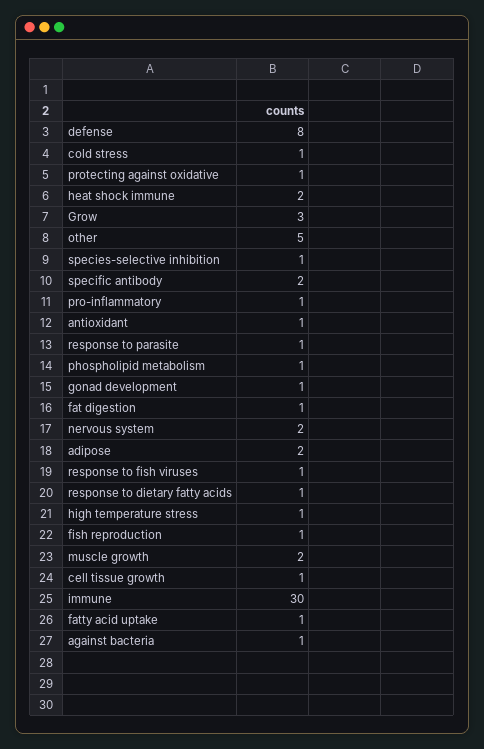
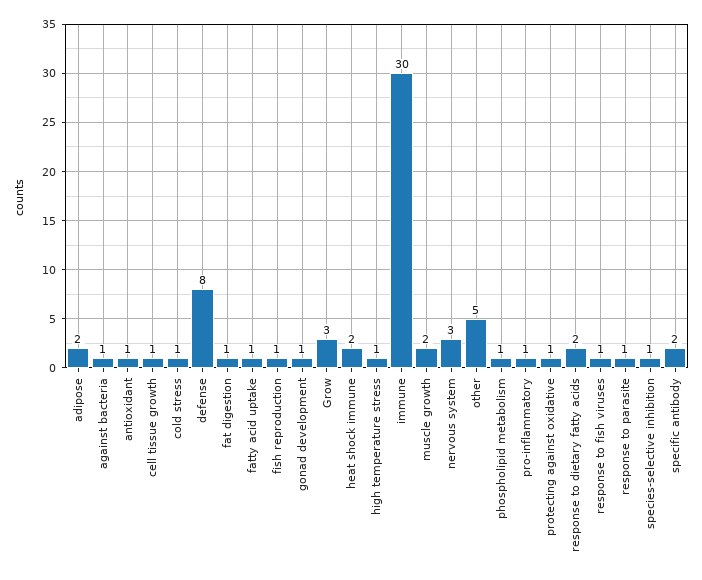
  {
    "defense": 8,
    "cold stress": 1,
    "protecting against oxidative": 1,
    "heat shock immune": 2,
    "Grow": 3,
    "other": 5,
    "species-selective inhibition": 1,
    "specific antibody": 2,
    "pro-inflammatory": 1,
    "antioxidant": 1,
    "response to parasite": 1,
    "phospholipid metabolism": 1,
    "gonad development": 1,
    "fat digestion": 1,
-   "nervous system": 2,
+   "nervous system": 3,
    "adipose": 2,
    "response to fish viruses": 1,
-   "response to dietary fatty acids": 1,
+   "response to dietary fatty acids": 2,
    "high temperature stress": 1,
    "fish reproduction": 1,
    "muscle growth": 2,
    "cell tissue growth": 1,
    "immune": 30,
    "fatty acid uptake": 1,
    "against bacteria": 1
  }

